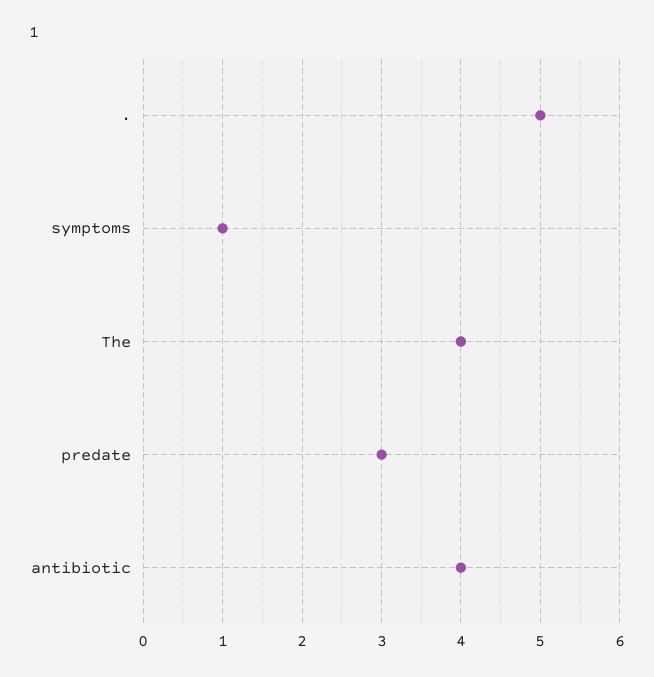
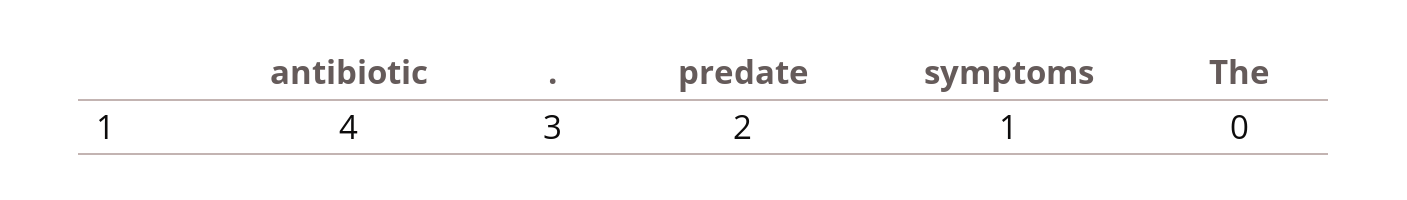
  {
-   ".": 5,
+   ".": 3,
    "symptoms": 1,
-   "The": 4,
+   "The": 0,
-   "predate": 3,
+   "predate": 2,
    "antibiotic": 4
  }

